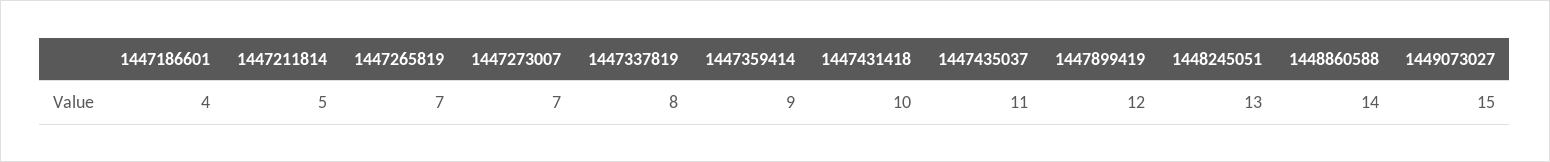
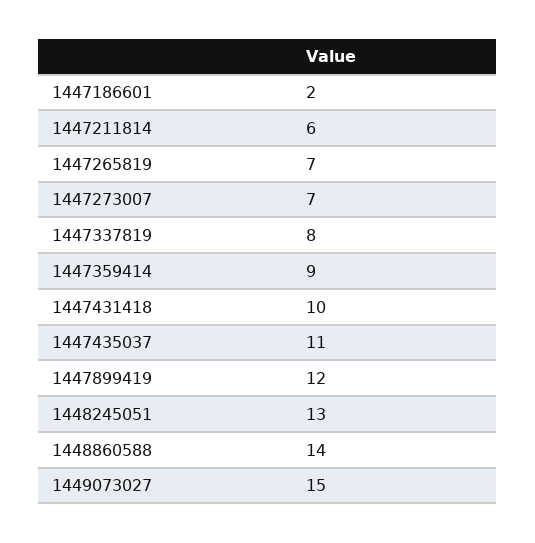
  {
-   "1447186601": 4,
+   "1447186601": 2,
-   "1447211814": 5,
+   "1447211814": 6,
    "1447265819": 7,
    "1447273007": 7,
    "1447337819": 8,
    "1447359414": 9,
    "1447431418": 10,
    "1447435037": 11,
    "1447899419": 12,
    "1448245051": 13,
    "1448860588": 14,
    "1449073027": 15
  }

